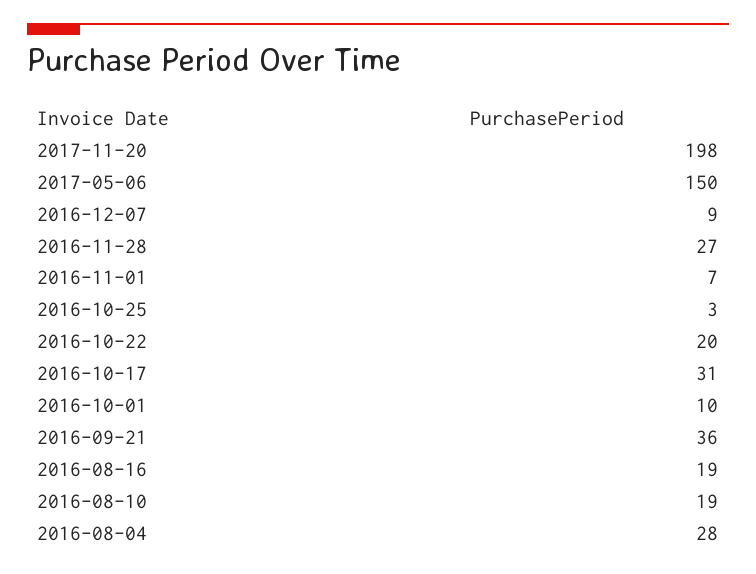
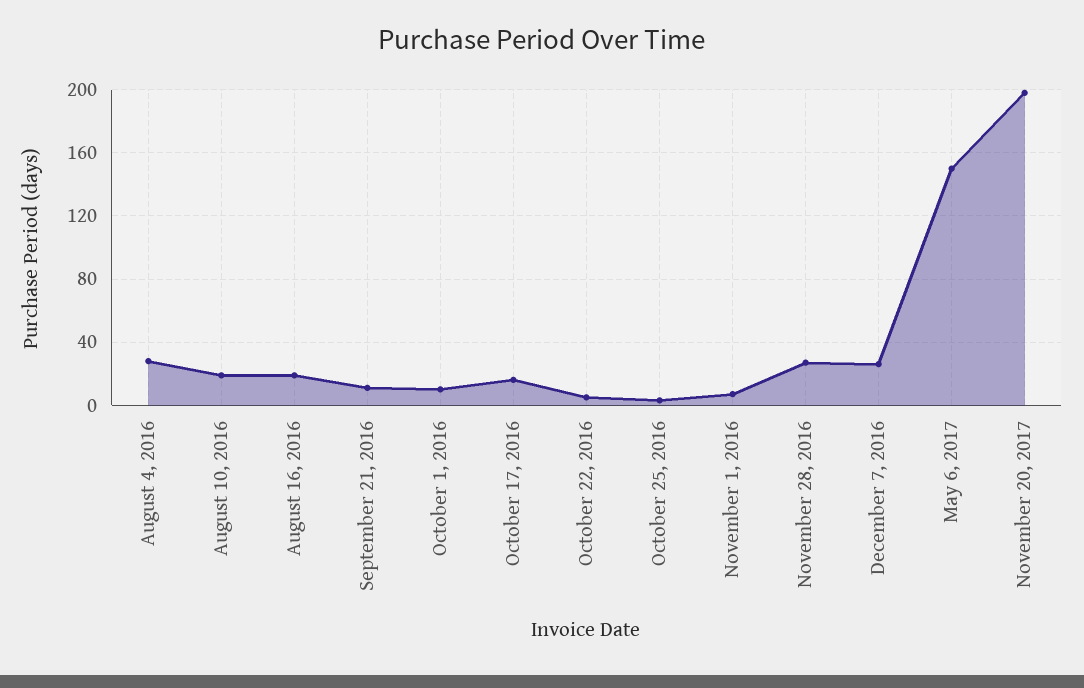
  {
    "2017-11-20": 198,
    "2017-05-06": 150,
-   "2016-12-07": 9,
+   "2016-12-07": 25,
    "2016-11-28": 27,
    "2016-11-01": 7,
    "2016-10-25": 3,
-   "2016-10-22": 20,
+   "2016-10-22": 5,
-   "2016-10-17": 31,
+   "2016-10-17": 15,
    "2016-10-01": 10,
-   "2016-09-21": 36,
+   "2016-09-21": 10,
    "2016-08-16": 19,
    "2016-08-10": 19,
    "2016-08-04": 28
  }

